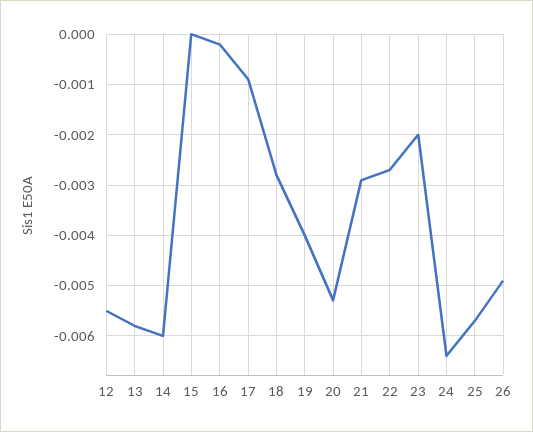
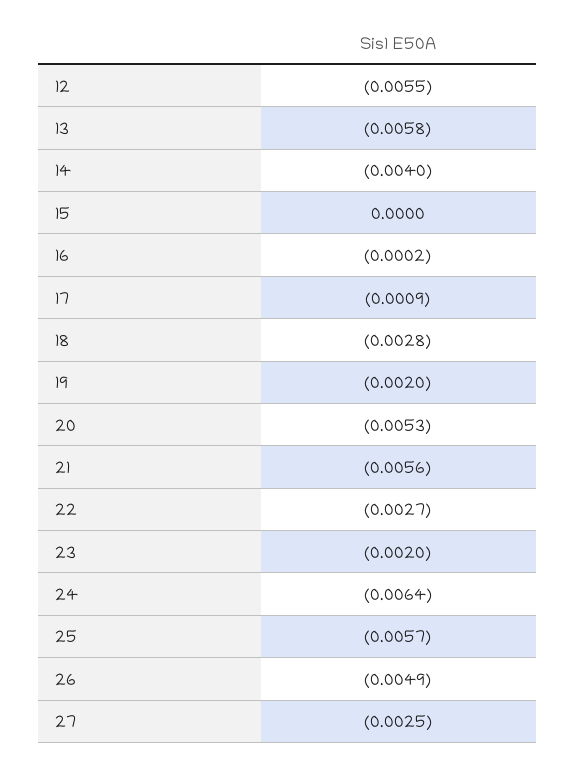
  {
    "12": -0.0055,
    "13": -0.0058,
-   "14": -0.006,
+   "14": -0.004,
    "15": 0,
    "16": -0.0002,
    "17": -0.0009,
    "18": -0.0028,
-   "19": -0.004,
+   "19": -0.002,
    "20": -0.0053,
-   "21": -0.003,
+   "21": -0.0056,
    "22": -0.0027,
    "23": -0.002,
    "24": -0.0064,
    "25": -0.0057,
-   "26": -0.0049
+   "26": -0.0049,
+   "27": -0.0025
  }

